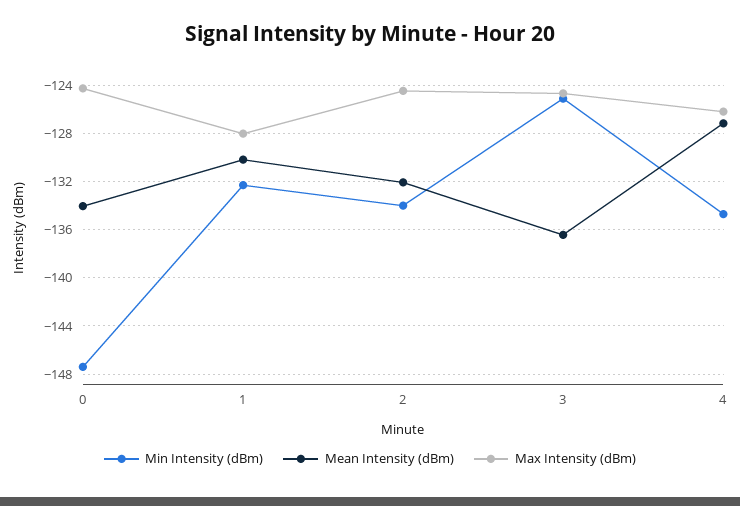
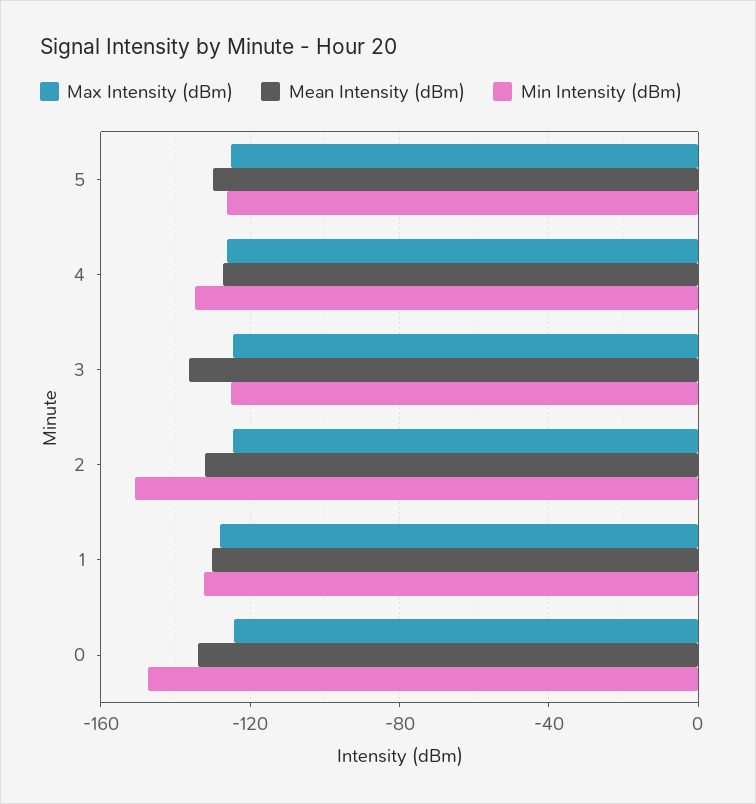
  {
    "Min Intensity (dBm)": {
      "0": -147.5,
      "1": -132.5,
-     "2": -134,
+     "2": -150,
      "3": -125,
-     "4": -134.5
+     "4": -134.5,
+     "5": -125
    },
    "Mean Intensity (dBm)": {
      "0": -134,
      "1": -130,
      "2": -132,
      "3": -136.5,
-     "4": -127
+     "4": -127,
+     "5": -130
    },
    "Max Intensity (dBm)": {
      "0": -124.5,
      "1": -128,
      "2": -124.5,
      "3": -124.5,
-     "4": -126
+     "4": -126,
+     "5": -125
    }
  }

